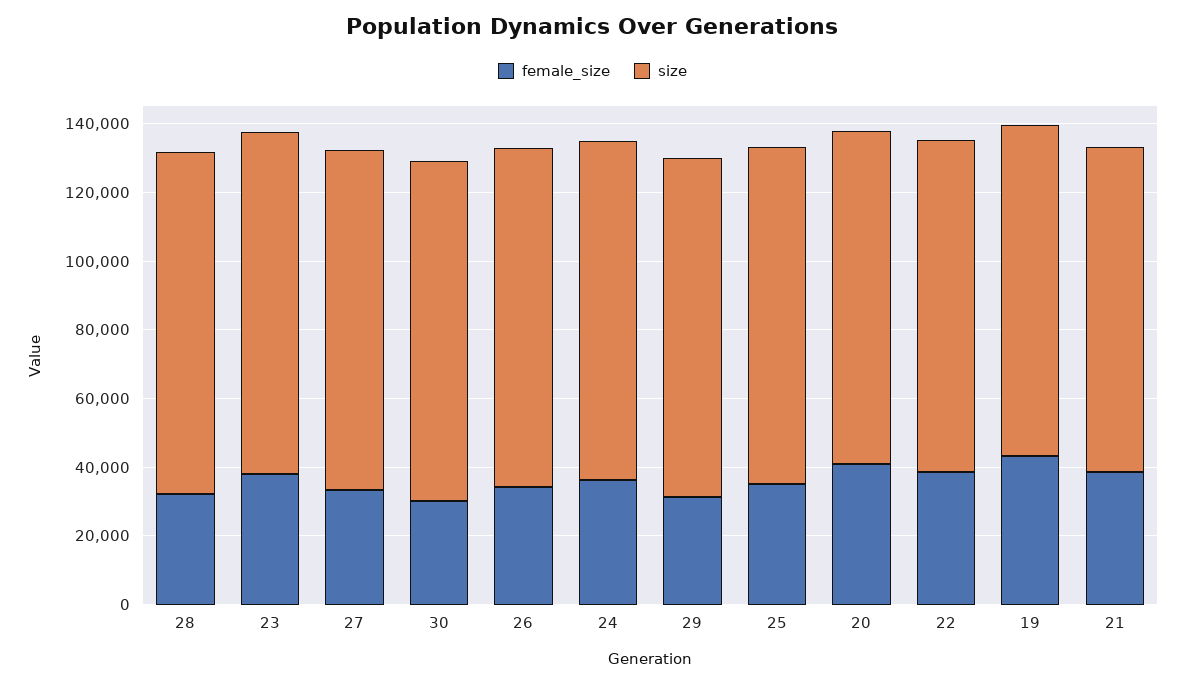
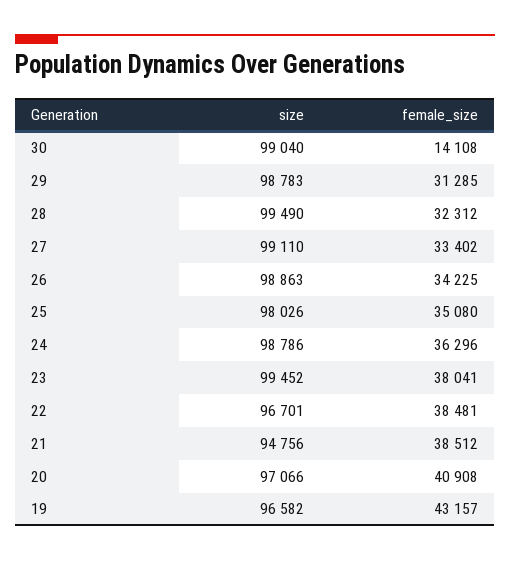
  {
    "female_size": {
      "28": 32312,
      "23": 38041,
      "27": 33402,
-     "30": 30000,
+     "30": 14108,
      "26": 34225,
      "24": 36296,
      "29": 31285,
      "25": 35080,
      "20": 40908,
      "22": 38481,
      "19": 43157,
      "21": 38512
    },
    "size": {
      "28": 99490,
      "23": 99452,
      "27": 99110,
      "30": 99040,
      "26": 98863,
      "24": 98786,
      "29": 98783,
      "25": 98026,
      "20": 97066,
      "22": 96701,
      "19": 96582,
      "21": 94756
    }
  }

